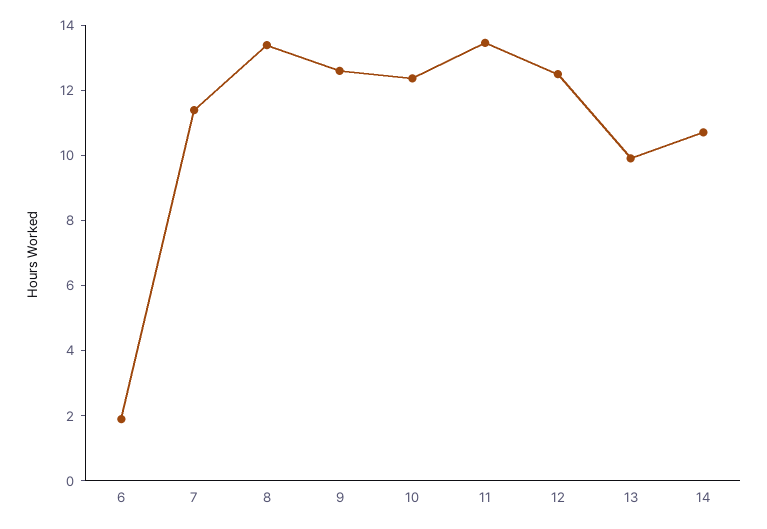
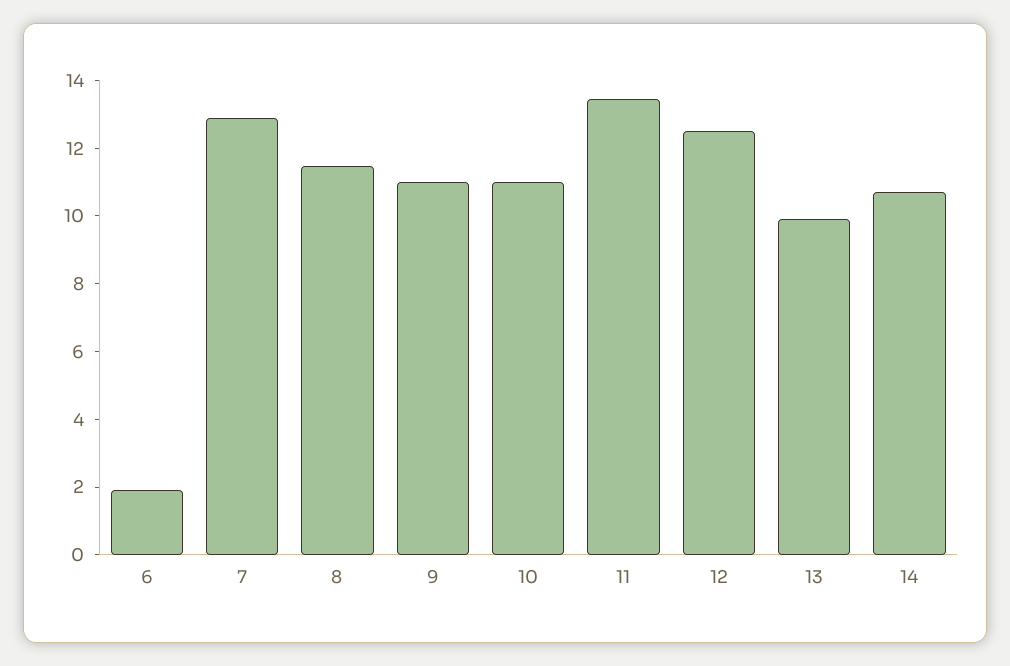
  {
    "6": 2,
-   "7": 11.5,
+   "7": 13,
-   "8": 13.5,
+   "8": 11.5,
-   "9": 12.5,
+   "9": 11,
-   "10": 12.5,
+   "10": 11,
    "11": 13.5,
    "12": 12.5,
    "13": 10,
    "14": 10.5
  }

